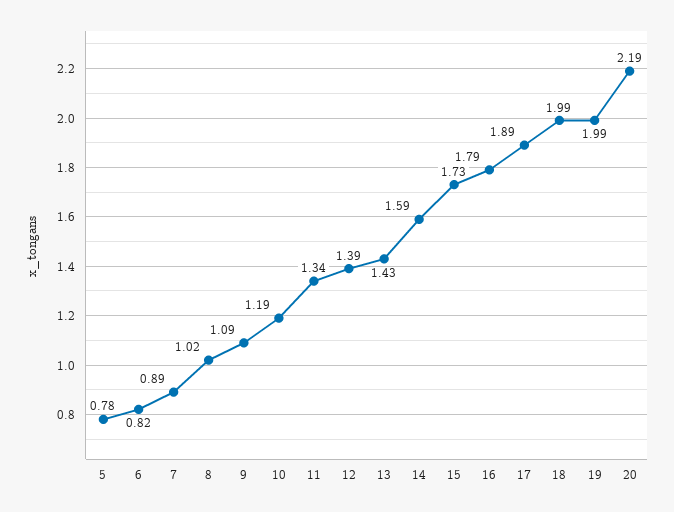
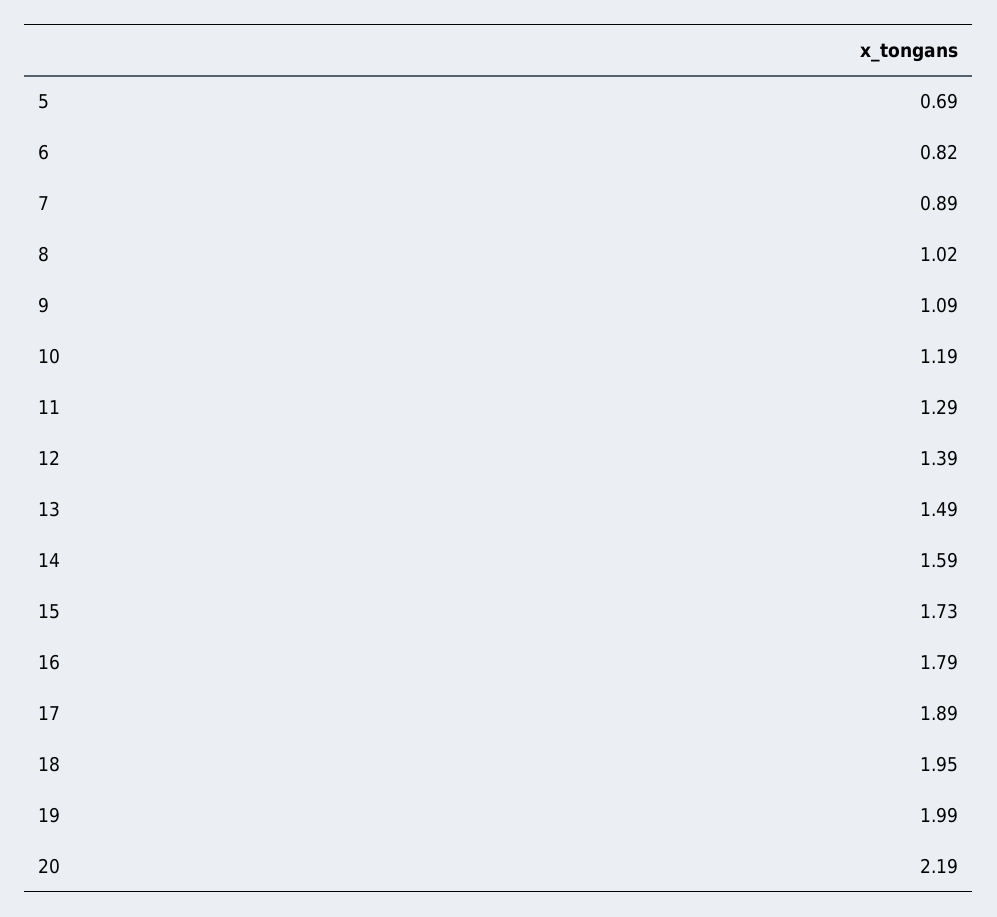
  {
-   "5": 0.78,
+   "5": 0.69,
    "6": 0.82,
    "7": 0.89,
    "8": 1.02,
    "9": 1.09,
    "10": 1.19,
-   "11": 1.34,
+   "11": 1.29,
    "12": 1.39,
-   "13": 1.43,
+   "13": 1.49,
    "14": 1.59,
    "15": 1.73,
    "16": 1.79,
    "17": 1.89,
-   "18": 1.99,
+   "18": 1.95,
    "19": 1.99,
    "20": 2.19
  }

